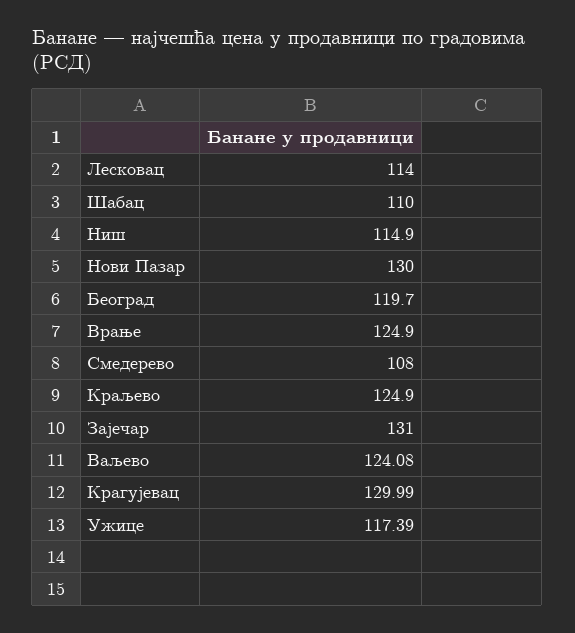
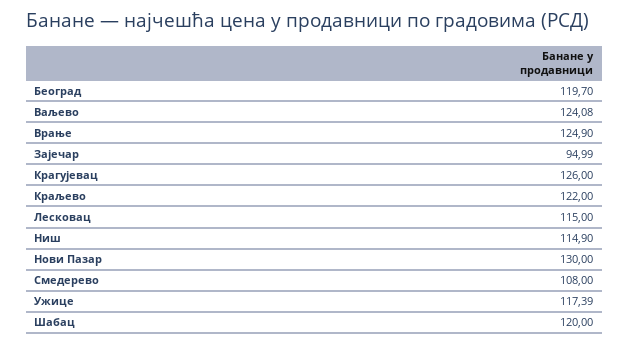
  {
-   "Лесковац": 114,
+   "Лесковац": 115,
-   "Шабац": 110,
+   "Шабац": 120,
    "Ниш": 114.9,
    "Нови Пазар": 130,
    "Београд": 119.7,
    "Врање": 124.9,
    "Смедерево": 108,
-   "Краљево": 124.9,
+   "Краљево": 122,
-   "Зајечар": 131,
+   "Зајечар": 94.99,
    "Ваљево": 124.08,
-   "Крагујевац": 129.99,
+   "Крагујевац": 126,
    "Ужице": 117.39
  }

